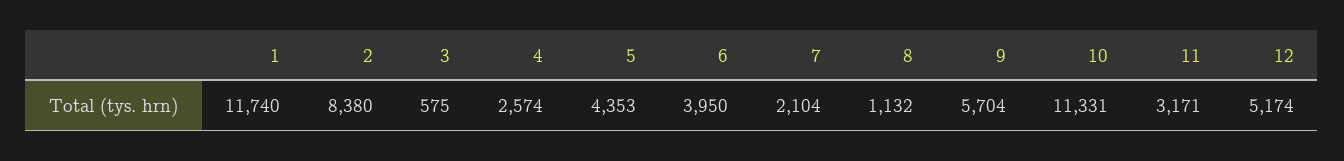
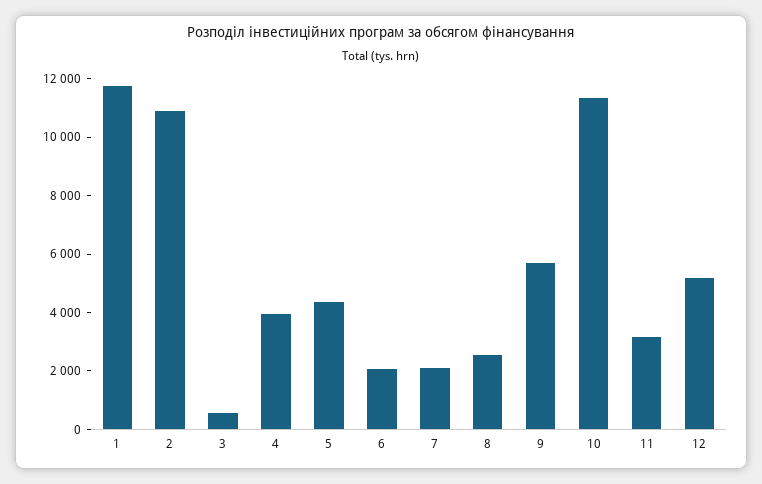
  {
    "1": 11740,
-   "2": 8380,
+   "2": 11000,
    "3": 575,
-   "4": 2574,
+   "4": 4000,
    "5": 4353,
-   "6": 3950,
+   "6": 2000,
    "7": 2104,
-   "8": 1132,
+   "8": 2500,
    "9": 5704,
    "10": 11331,
    "11": 3171,
    "12": 5174
  }

